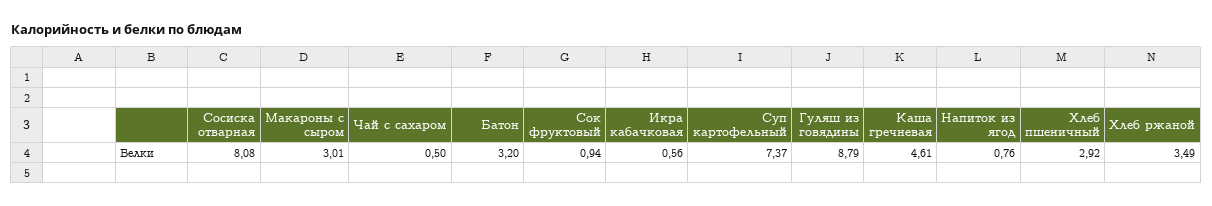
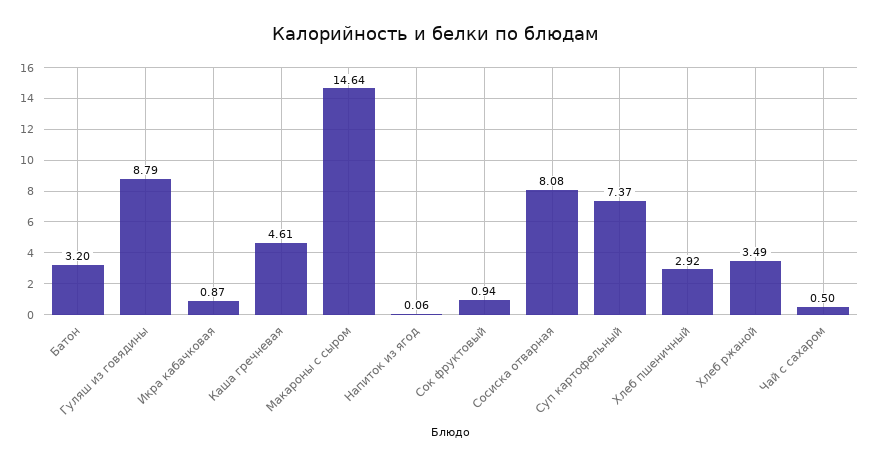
  {
    "Сосиска отварная": 8.08,
-   "Макароны с сыром": 3.01,
+   "Макароны с сыром": 14.64,
    "Чай с сахаром": 0.5,
    "Батон": 3.2,
    "Сок фруктовый": 0.94,
-   "Икра кабачковая": 0.56,
+   "Икра кабачковая": 0.87,
    "Суп картофельный": 7.37,
    "Гуляш из говядины": 8.79,
    "Каша гречневая": 4.61,
-   "Напиток из ягод": 0.76,
+   "Напиток из ягод": 0.06,
    "Хлеб пшеничный": 2.92,
    "Хлеб ржаной": 3.49
  }

